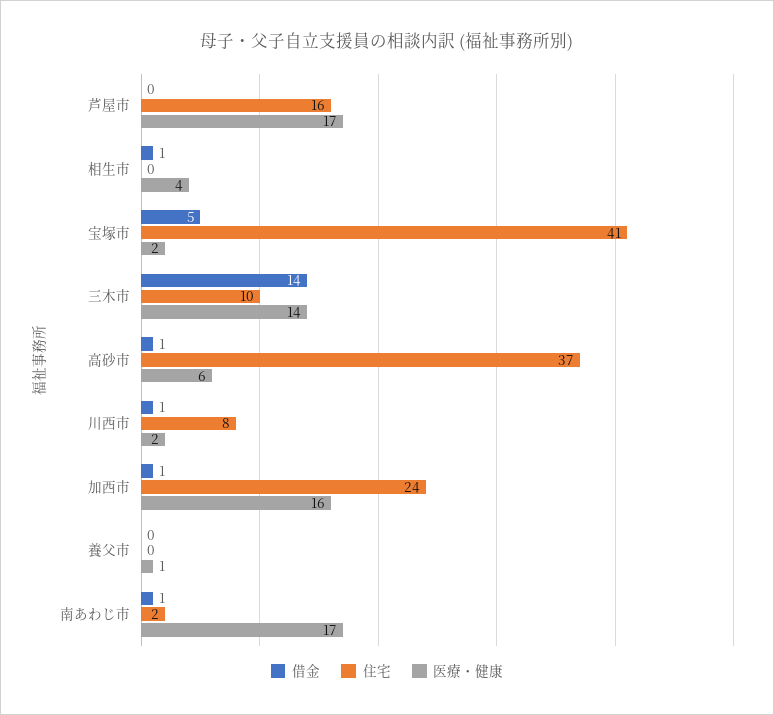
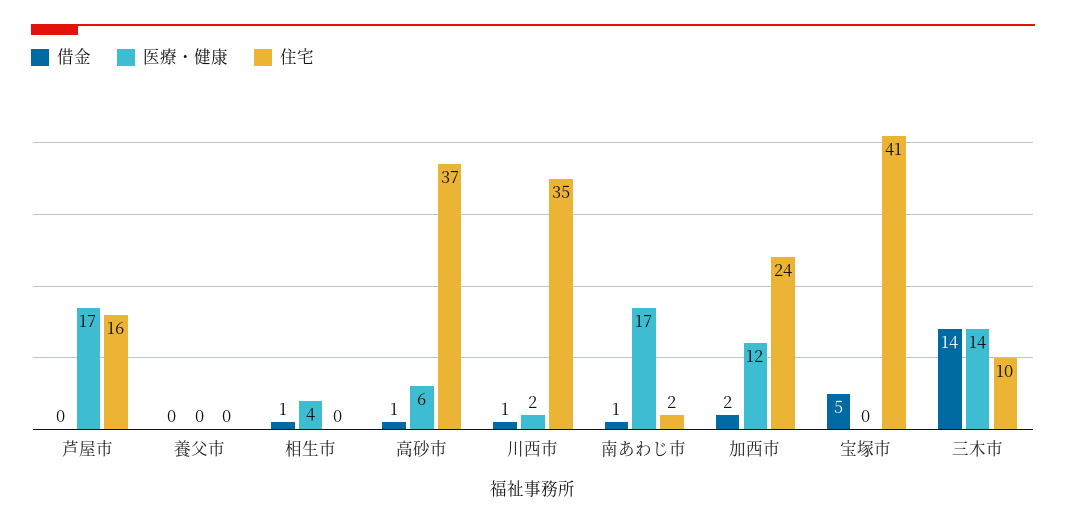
  {
    "借金": {
      "芦屋市": 0,
      "相生市": 1,
      "宝塚市": 5,
      "三木市": 14,
      "高砂市": 1,
      "川西市": 1,
-     "加西市": 1,
+     "加西市": 2,
      "養父市": 0,
      "南あわじ市": 1
    },
    "住宅": {
      "芦屋市": 16,
      "相生市": 0,
      "宝塚市": 41,
      "三木市": 10,
      "高砂市": 37,
-     "川西市": 8,
+     "川西市": 35,
      "加西市": 24,
      "養父市": 0,
      "南あわじ市": 2
    },
    "医療・健康": {
      "芦屋市": 17,
      "相生市": 4,
-     "宝塚市": 2,
+     "宝塚市": 0,
      "三木市": 14,
      "高砂市": 6,
      "川西市": 2,
-     "加西市": 16,
+     "加西市": 12,
-     "養父市": 1,
+     "養父市": 0,
      "南あわじ市": 17
    }
  }

